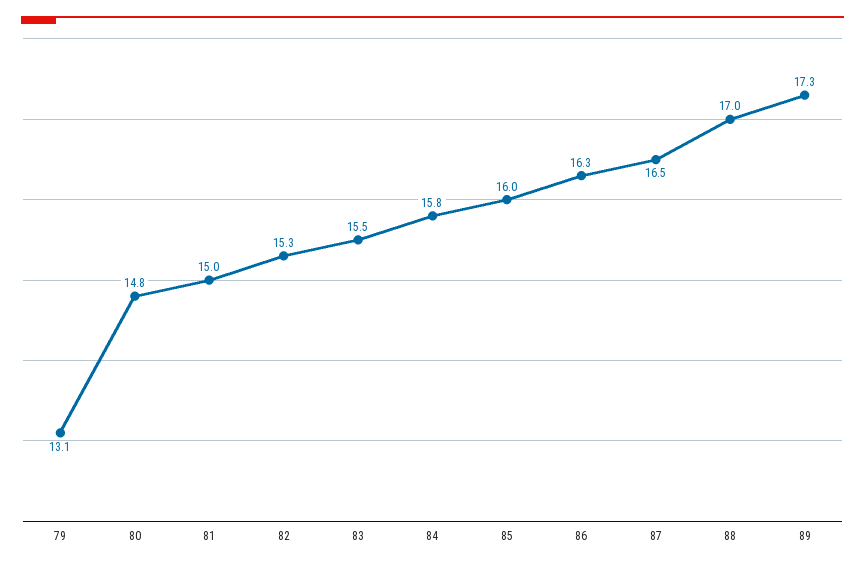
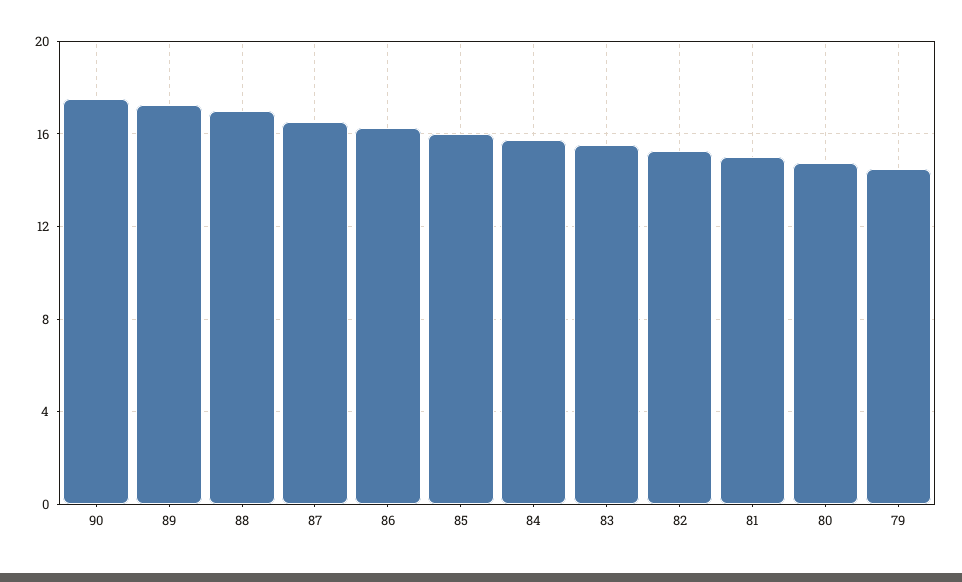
  {
-   "79": 13.1,
+   "79": 14.5,
    "80": 14.8,
    "81": 15,
    "82": 15.3,
    "83": 15.5,
    "84": 15.8,
    "85": 16,
    "86": 16.3,
    "87": 16.5,
    "88": 17,
-   "89": 17.3
+   "89": 17.3,
+   "90": 17.5
  }

